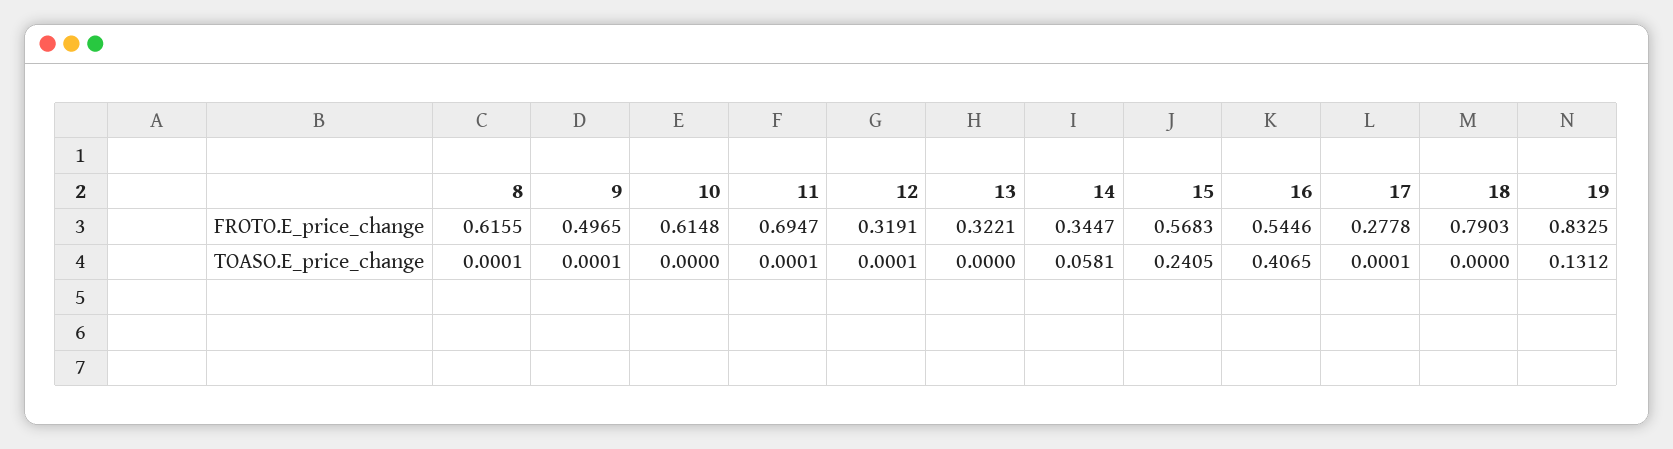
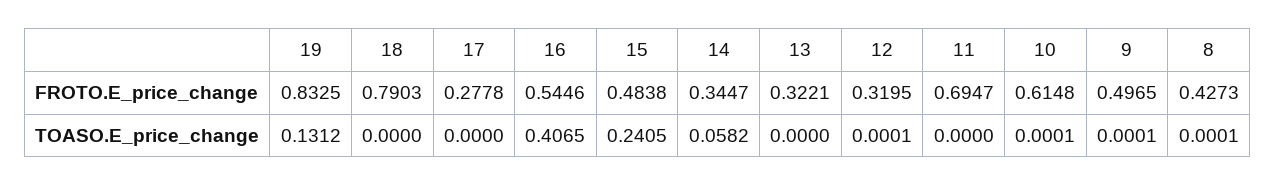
  {
    "8": {
-     "FROTO.E_price_change": 0.6155,
+     "FROTO.E_price_change": 0.4273,
      "TOASO.E_price_change": 0.0001
    },
    "9": {
      "FROTO.E_price_change": 0.4965,
      "TOASO.E_price_change": 0.0001
    },
    "10": {
      "FROTO.E_price_change": 0.6148,
-     "TOASO.E_price_change": 0
+     "TOASO.E_price_change": 0.0001
    },
    "11": {
      "FROTO.E_price_change": 0.6947,
-     "TOASO.E_price_change": 0.0001
+     "TOASO.E_price_change": 0
    },
    "12": {
-     "FROTO.E_price_change": 0.3191,
+     "FROTO.E_price_change": 0.3195,
      "TOASO.E_price_change": 0.0001
    },
    "13": {
      "FROTO.E_price_change": 0.3221,
      "TOASO.E_price_change": 0
    },
    "14": {
      "FROTO.E_price_change": 0.3447,
-     "TOASO.E_price_change": 0.0581
+     "TOASO.E_price_change": 0.0582
    },
    "15": {
-     "FROTO.E_price_change": 0.5683,
+     "FROTO.E_price_change": 0.4838,
      "TOASO.E_price_change": 0.2405
    },
    "16": {
      "FROTO.E_price_change": 0.5446,
      "TOASO.E_price_change": 0.4065
    },
    "17": {
      "FROTO.E_price_change": 0.2778,
-     "TOASO.E_price_change": 0.0001
+     "TOASO.E_price_change": 0
    },
    "18": {
      "FROTO.E_price_change": 0.7903,
      "TOASO.E_price_change": 0
    },
    "19": {
      "FROTO.E_price_change": 0.8325,
      "TOASO.E_price_change": 0.1312
    }
  }

